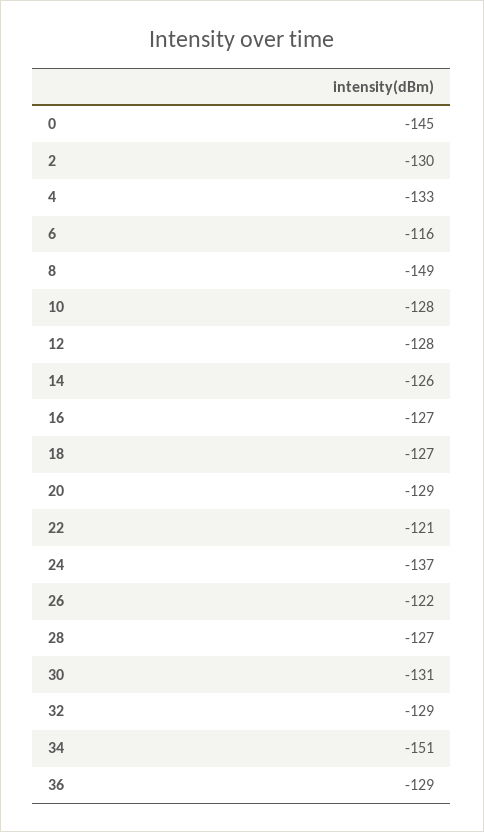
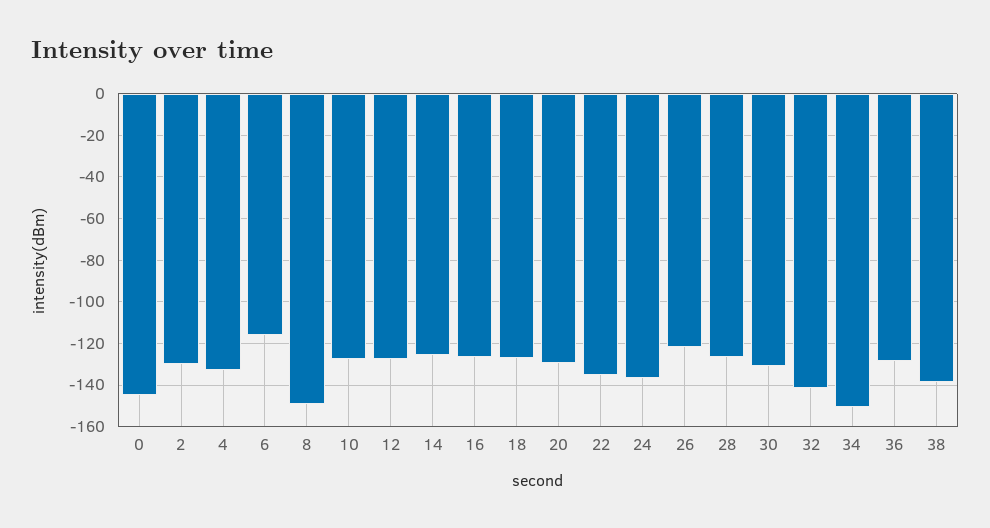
  {
    "0": -145,
    "2": -130,
    "4": -133,
    "6": -116,
    "8": -149,
    "10": -128,
    "12": -128,
    "14": -126,
    "16": -127,
    "18": -127,
    "20": -129,
-   "22": -121,
+   "22": -135,
    "24": -137,
    "26": -122,
    "28": -127,
    "30": -131,
-   "32": -129,
+   "32": -140,
    "34": -151,
-   "36": -129
+   "36": -129,
+   "38": -140
  }

